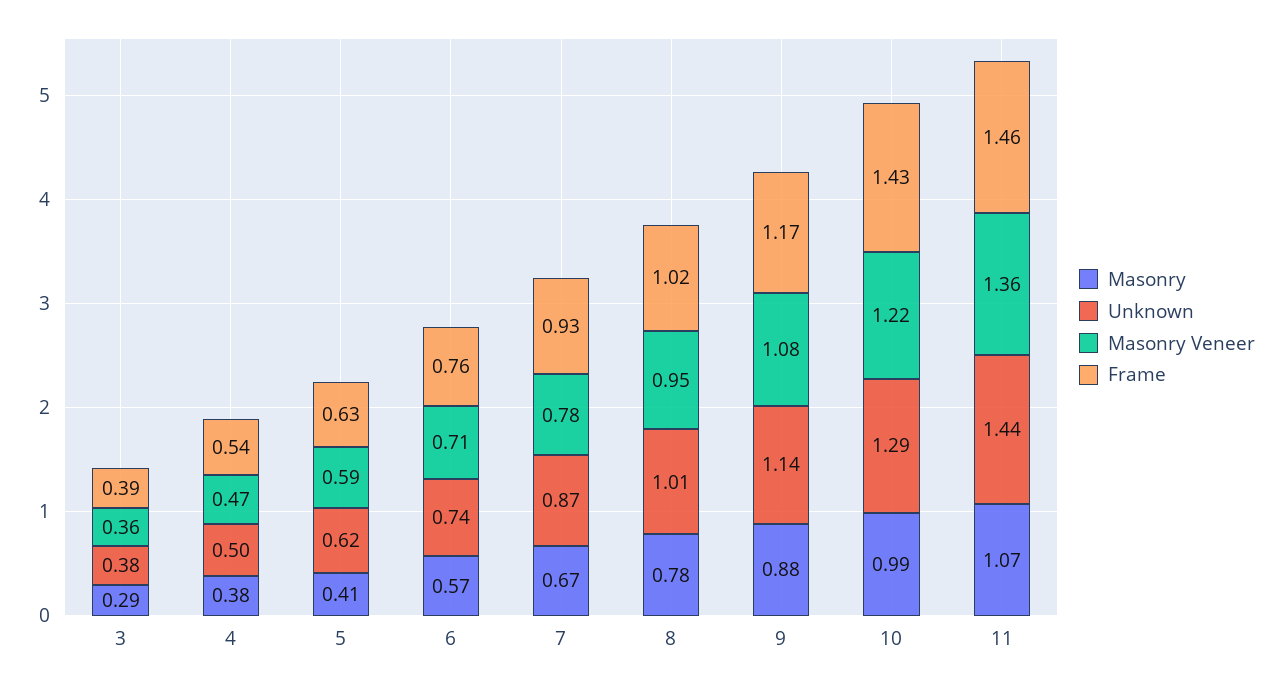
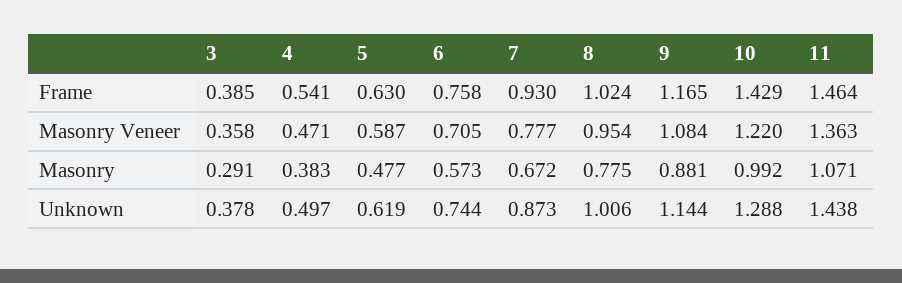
  {
    "Masonry": {
      "3": 0.291,
      "4": 0.383,
-     "5": 0.41,
+     "5": 0.477,
      "6": 0.573,
      "7": 0.672,
      "8": 0.775,
      "9": 0.881,
      "10": 0.992,
      "11": 1.071
    },
    "Unknown": {
      "3": 0.378,
      "4": 0.497,
      "5": 0.619,
      "6": 0.744,
      "7": 0.873,
      "8": 1.006,
      "9": 1.144,
      "10": 1.288,
      "11": 1.438
    },
    "Masonry Veneer": {
      "3": 0.358,
      "4": 0.471,
      "5": 0.587,
      "6": 0.705,
      "7": 0.777,
      "8": 0.954,
      "9": 1.084,
      "10": 1.22,
      "11": 1.363
    },
    "Frame": {
      "3": 0.385,
      "4": 0.541,
      "5": 0.63,
      "6": 0.758,
      "7": 0.93,
      "8": 1.024,
      "9": 1.165,
      "10": 1.429,
      "11": 1.464
    }
  }

